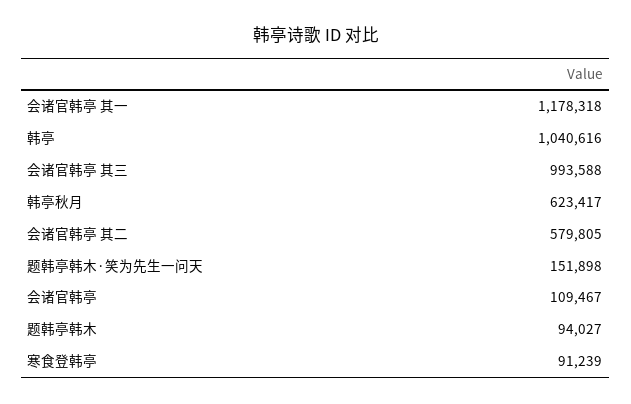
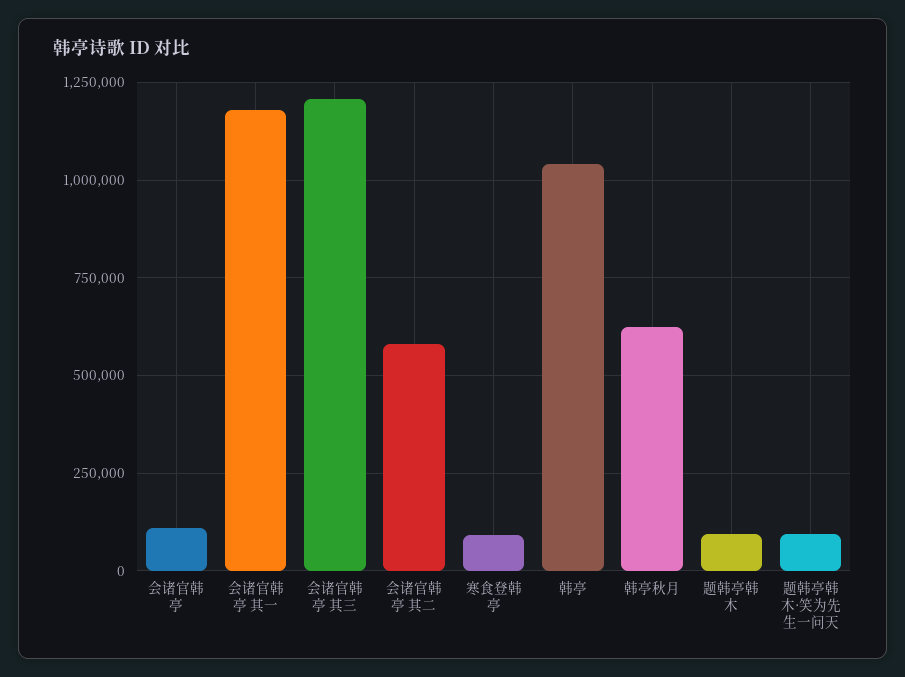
  {
    "会诸官韩亭 其一": 1178318,
    "韩亭": 1040616,
-   "会诸官韩亭 其三": 993588,
+   "会诸官韩亭 其三": 1200000,
    "韩亭秋月": 623417,
    "会诸官韩亭 其二": 579805,
-   "题韩亭韩木·笑为先生一问天": 151898,
+   "题韩亭韩木·笑为先生一问天": 100000,
    "会诸官韩亭": 109467,
    "题韩亭韩木": 94027,
    "寒食登韩亭": 91239
  }

